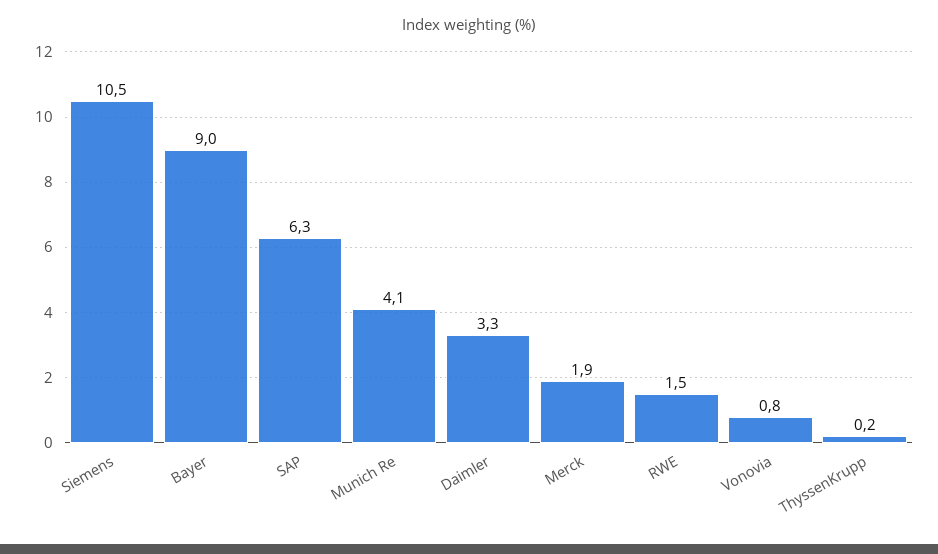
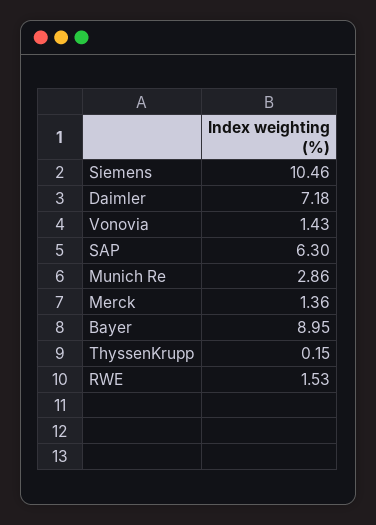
  {
    "Siemens": 10.46,
    "Bayer": 8.95,
    "SAP": 6.3,
-   "Munich Re": 4.1,
+   "Munich Re": 2.86,
-   "Daimler": 3.3,
+   "Daimler": 7.18,
-   "Merck": 1.9,
+   "Merck": 1.36,
    "RWE": 1.53,
-   "Vonovia": 0.8,
+   "Vonovia": 1.43,
    "ThyssenKrupp": 0.15
  }

